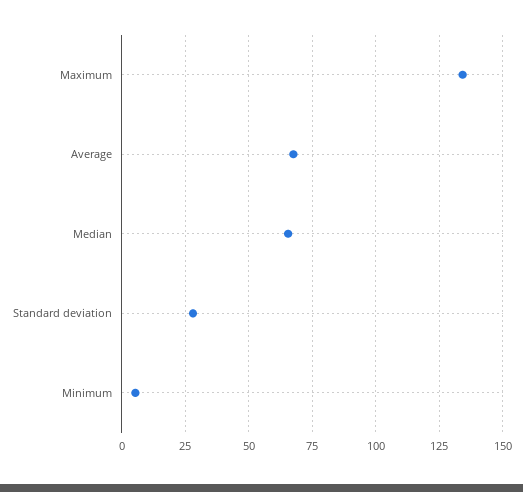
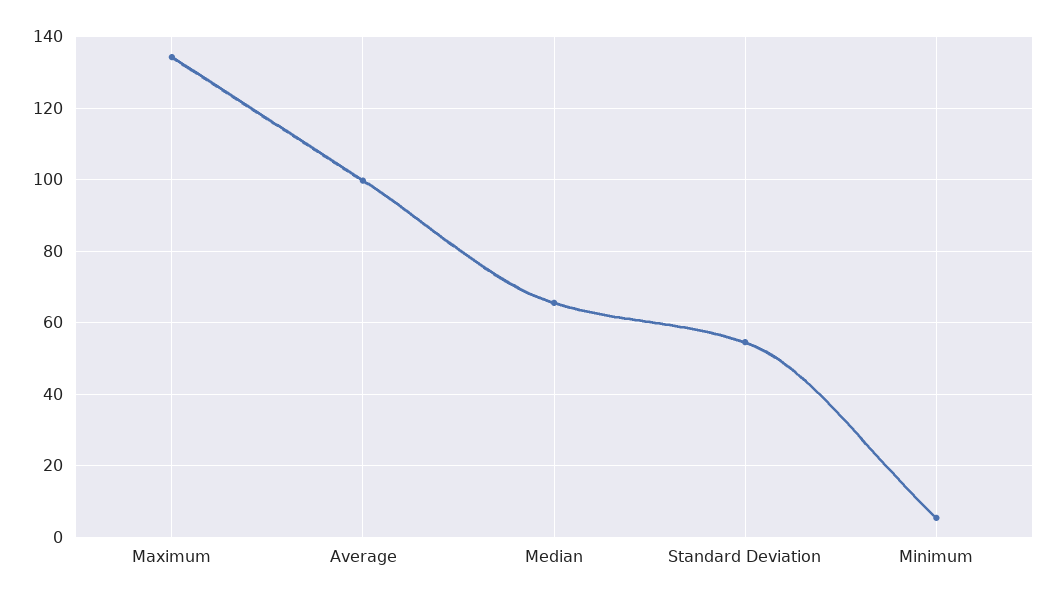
  {
    "Maximum": 134,
-   "Average": 67.5,
+   "Average": 100,
    "Median": 66,
-   "Standard deviation": 27.5,
+   "Standard deviation": 54,
    "Minimum": 6
  }

